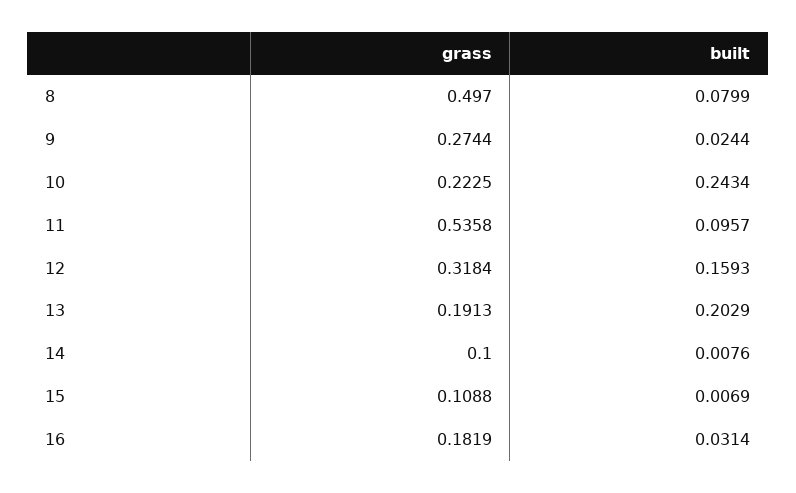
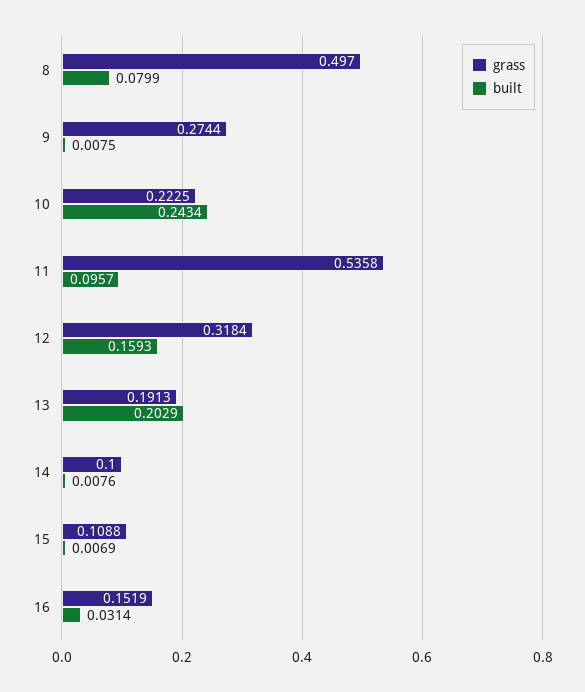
  {
    "grass": {
      "8": 0.497,
      "9": 0.2744,
      "10": 0.2225,
      "11": 0.5358,
      "12": 0.3184,
      "13": 0.1913,
      "14": 0.1,
      "15": 0.1088,
-     "16": 0.1819
+     "16": 0.1519
    },
    "built": {
      "8": 0.0799,
-     "9": 0.0244,
+     "9": 0.0075,
      "10": 0.2434,
      "11": 0.0957,
      "12": 0.1593,
      "13": 0.2029,
      "14": 0.0076,
      "15": 0.0069,
      "16": 0.0314
    }
  }

